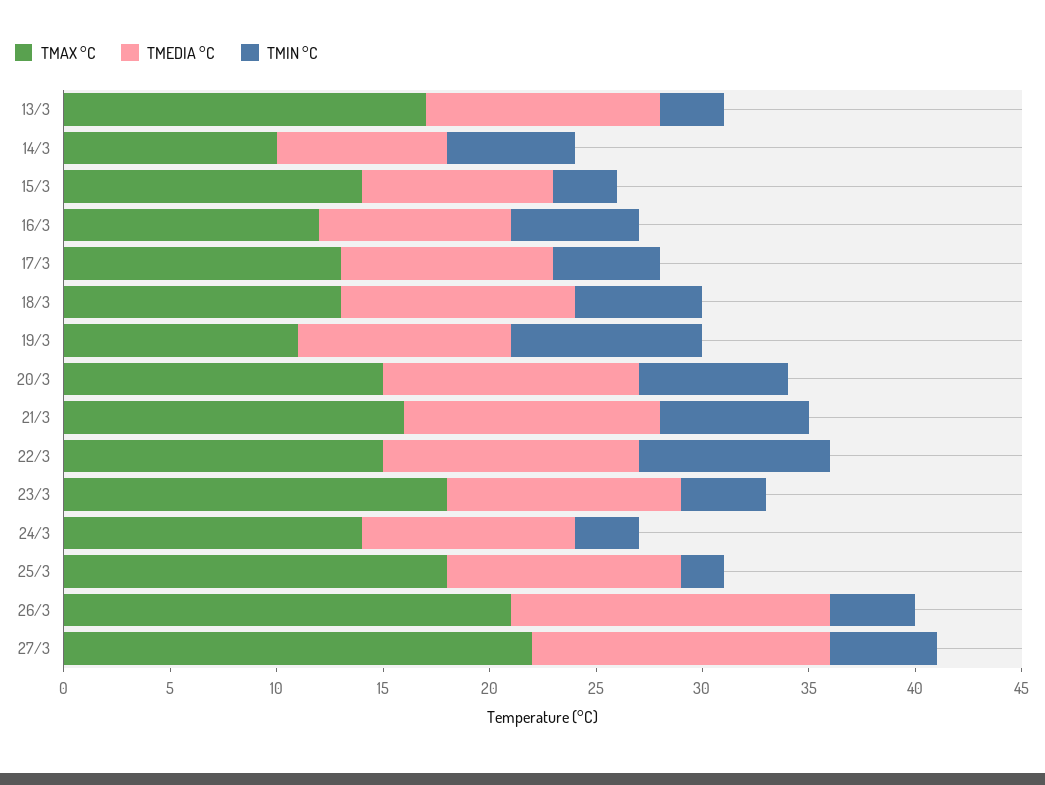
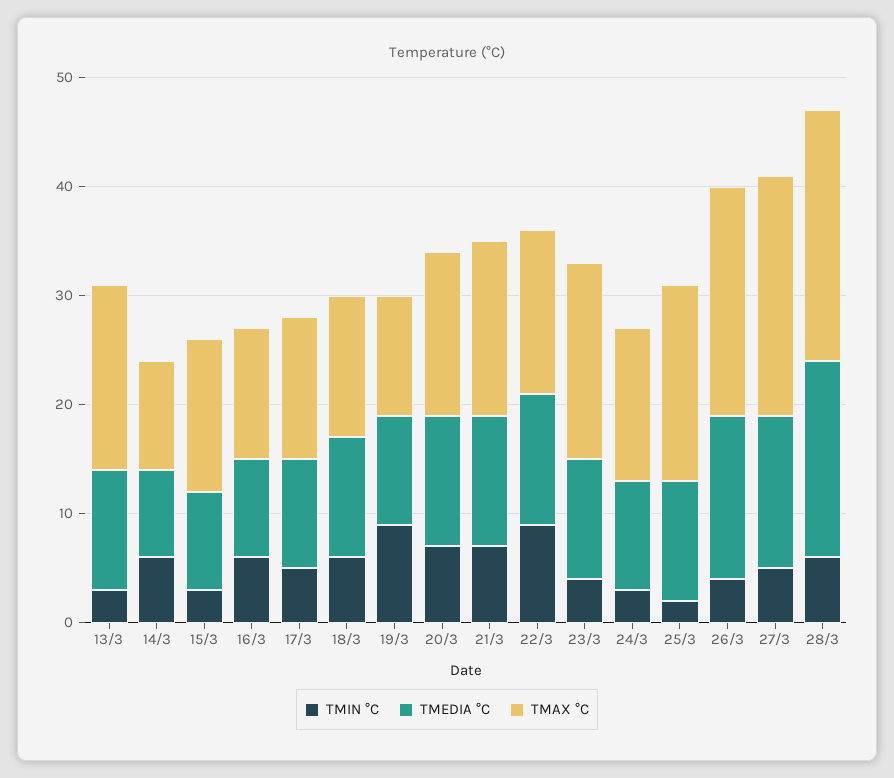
  {
    "TMAX °C": {
      "13/3": 17,
      "14/3": 10,
      "15/3": 14,
      "16/3": 12,
      "17/3": 13,
      "18/3": 13,
      "19/3": 11,
      "20/3": 15,
      "21/3": 16,
      "22/3": 15,
      "23/3": 18,
      "24/3": 14,
      "25/3": 18,
      "26/3": 21,
-     "27/3": 22
+     "27/3": 22,
+     "28/3": 23
    },
    "TMEDIA °C": {
      "13/3": 11,
      "14/3": 8,
      "15/3": 9,
      "16/3": 9,
      "17/3": 10,
      "18/3": 11,
      "19/3": 10,
      "20/3": 12,
      "21/3": 12,
      "22/3": 12,
      "23/3": 11,
      "24/3": 10,
      "25/3": 11,
      "26/3": 15,
-     "27/3": 14
+     "27/3": 14,
+     "28/3": 18
    },
    "TMIN °C": {
      "13/3": 3,
      "14/3": 6,
      "15/3": 3,
      "16/3": 6,
      "17/3": 5,
      "18/3": 6,
      "19/3": 9,
      "20/3": 7,
      "21/3": 7,
      "22/3": 9,
      "23/3": 4,
      "24/3": 3,
      "25/3": 2,
      "26/3": 4,
-     "27/3": 5
+     "27/3": 5,
+     "28/3": 6
    }
  }

